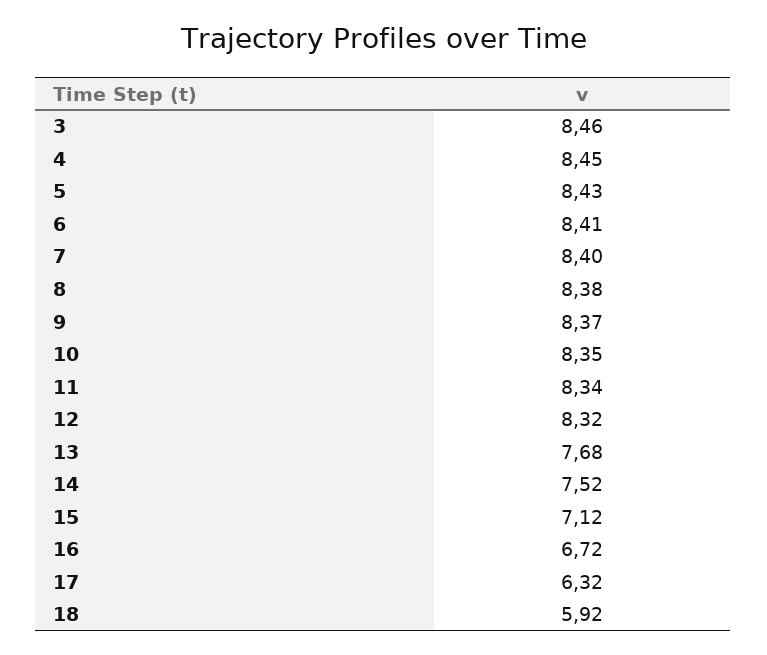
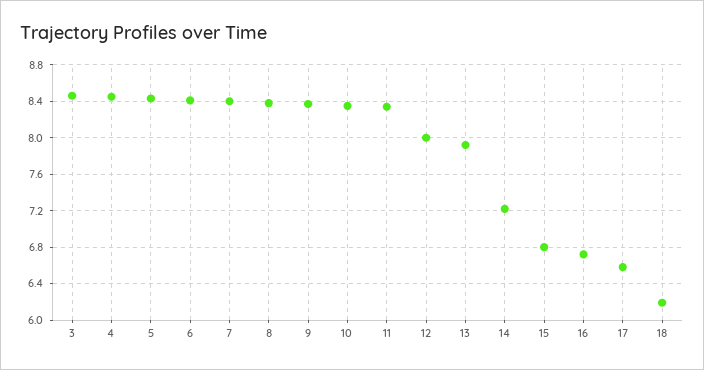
  {
    "3": 8.46,
    "4": 8.45,
    "5": 8.43,
    "6": 8.41,
    "7": 8.4,
    "8": 8.38,
    "9": 8.37,
    "10": 8.35,
    "11": 8.34,
-   "12": 8.32,
+   "12": 8,
-   "13": 7.68,
+   "13": 7.9,
-   "14": 7.52,
+   "14": 7.2,
-   "15": 7.12,
+   "15": 6.8,
    "16": 6.72,
-   "17": 6.32,
+   "17": 6.6,
-   "18": 5.92
+   "18": 6.2
  }

